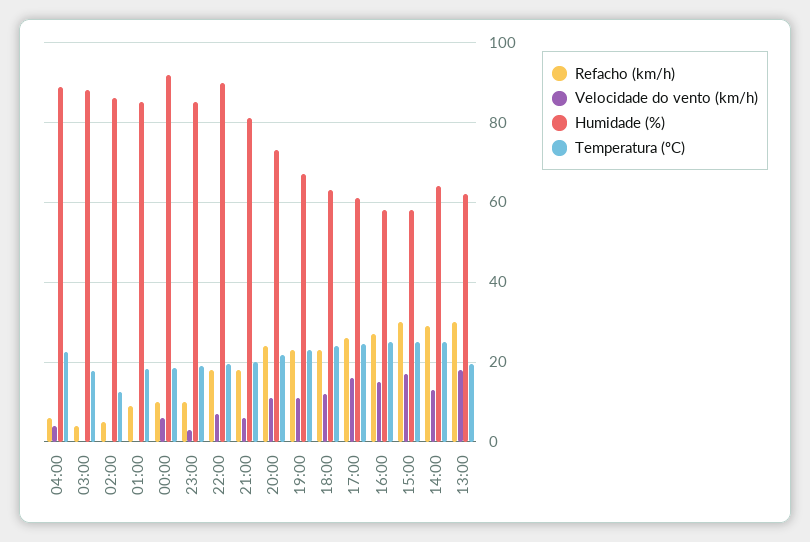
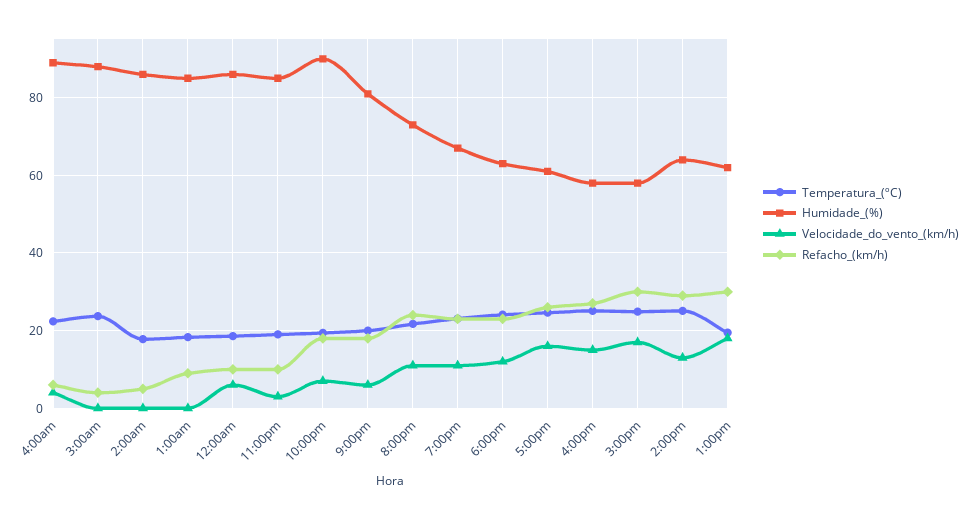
  {
    "Refacho (km/h)": {
      "04:00": 6,
      "03:00": 4,
      "02:00": 6,
      "01:00": 10,
      "00:00": 10,
      "23:00": 10,
      "22:00": 18,
      "21:00": 18,
      "20:00": 24,
      "19:00": 24,
      "18:00": 24,
      "17:00": 26,
      "16:00": 28,
      "15:00": 30,
      "14:00": 30,
      "13:00": 30
    },
    "Velocidade do vento (km/h)": {
      "04:00": 4,
      "03:00": 0,
      "02:00": 0,
      "01:00": 0,
      "00:00": 6,
      "23:00": 4,
      "22:00": 8,
      "21:00": 6,
      "20:00": 12,
      "19:00": 12,
      "18:00": 12,
      "17:00": 16,
      "16:00": 16,
      "15:00": 18,
      "14:00": 14,
      "13:00": 18
    },
    "Humidade (%)": {
      "04:00": 90,
      "03:00": 88,
      "02:00": 86,
      "01:00": 86,
-     "00:00": 92,
+     "00:00": 86,
      "23:00": 86,
      "22:00": 90,
      "21:00": 82,
      "20:00": 74,
      "19:00": 68,
      "18:00": 64,
      "17:00": 62,
      "16:00": 58,
      "15:00": 58,
      "14:00": 64,
      "13:00": 62
    },
    "Temperatura (ºC)": {
      "04:00": 22,
-     "03:00": 18,
+     "03:00": 24,
-     "02:00": 12,
+     "02:00": 18,
      "01:00": 18,
      "00:00": 18,
      "23:00": 20,
      "22:00": 20,
      "21:00": 20,
      "20:00": 22,
      "19:00": 24,
      "18:00": 24,
      "17:00": 24,
      "16:00": 26,
      "15:00": 24,
      "14:00": 26,
      "13:00": 20
    }
  }

